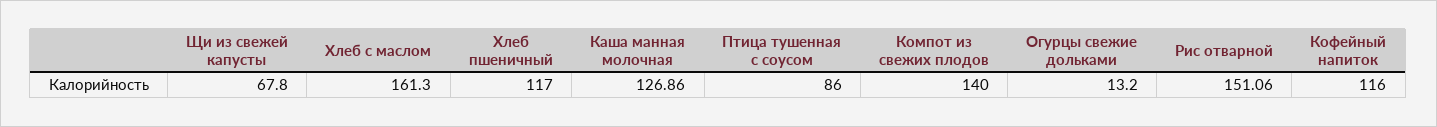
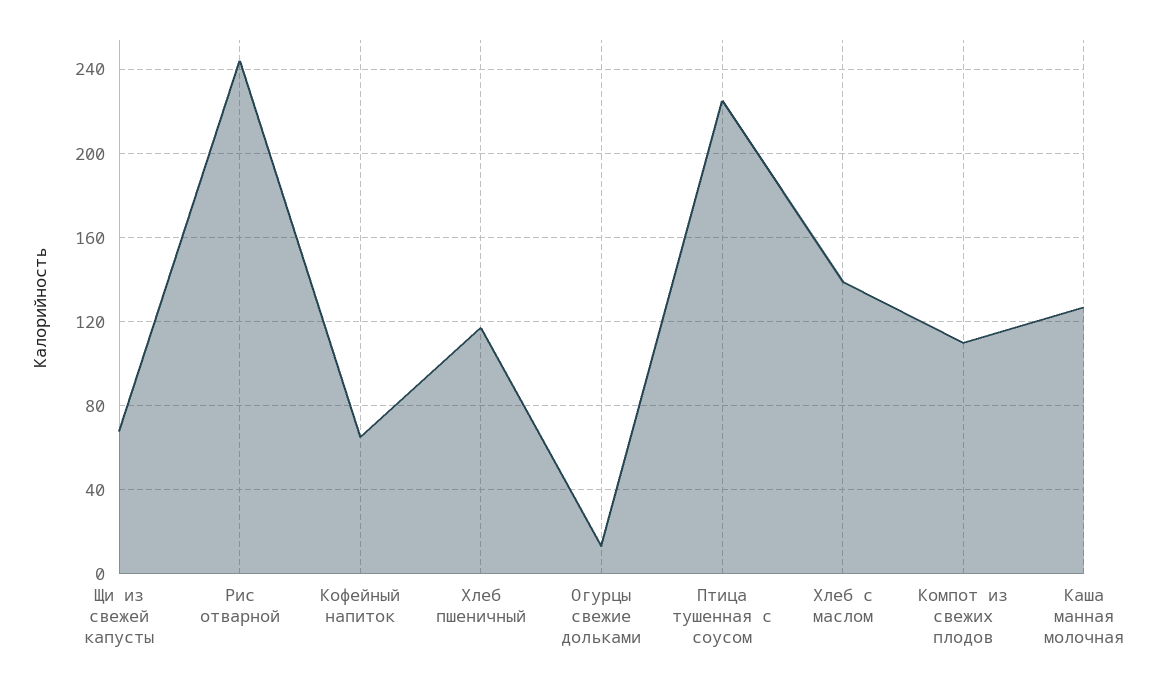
  {
    "Щи из свежей капусты": 67.8,
-   "Хлеб с маслом": 161.3,
+   "Хлеб с маслом": 140,
    "Хлеб пшеничный": 117,
    "Каша манная молочная": 126.86,
-   "Птица тушенная с соусом": 86,
+   "Птица тушенная с соусом": 225,
-   "Компот из свежих плодов": 140,
+   "Компот из свежих плодов": 110,
    "Огурцы свежие дольками": 13.2,
-   "Рис отварной": 151.06,
+   "Рис отварной": 245,
-   "Кофейный напиток": 116
+   "Кофейный напиток": 65
  }

